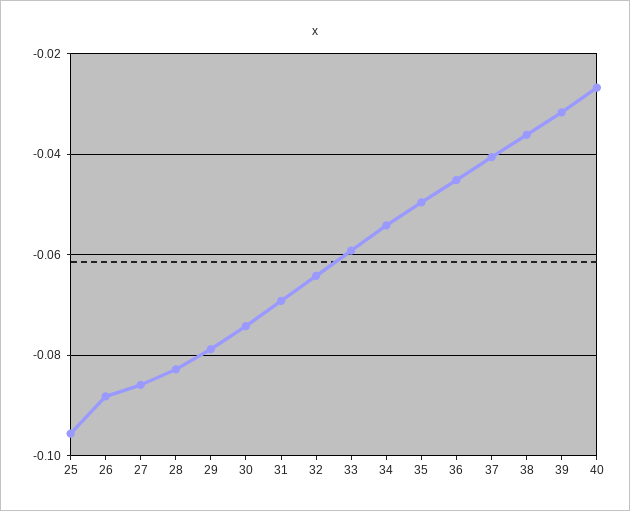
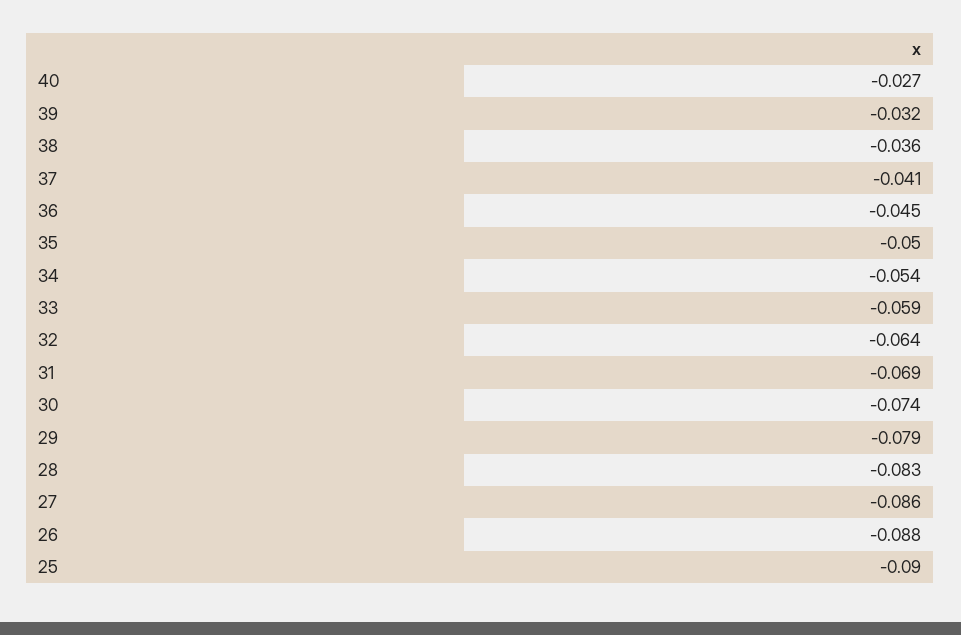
  {
-   "25": -0.096,
+   "25": -0.09,
    "26": -0.088,
    "27": -0.086,
    "28": -0.083,
    "29": -0.079,
    "30": -0.074,
    "31": -0.069,
    "32": -0.064,
    "33": -0.059,
    "34": -0.054,
    "35": -0.05,
    "36": -0.045,
    "37": -0.041,
    "38": -0.036,
    "39": -0.032,
    "40": -0.027
  }

